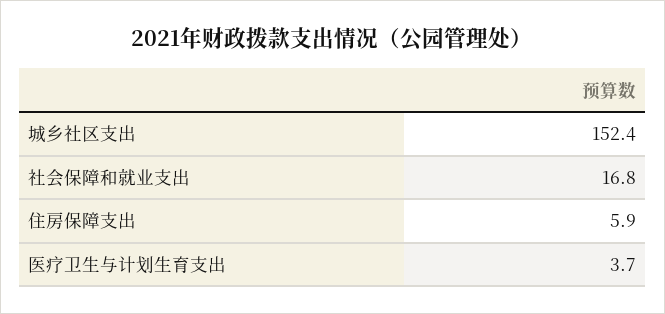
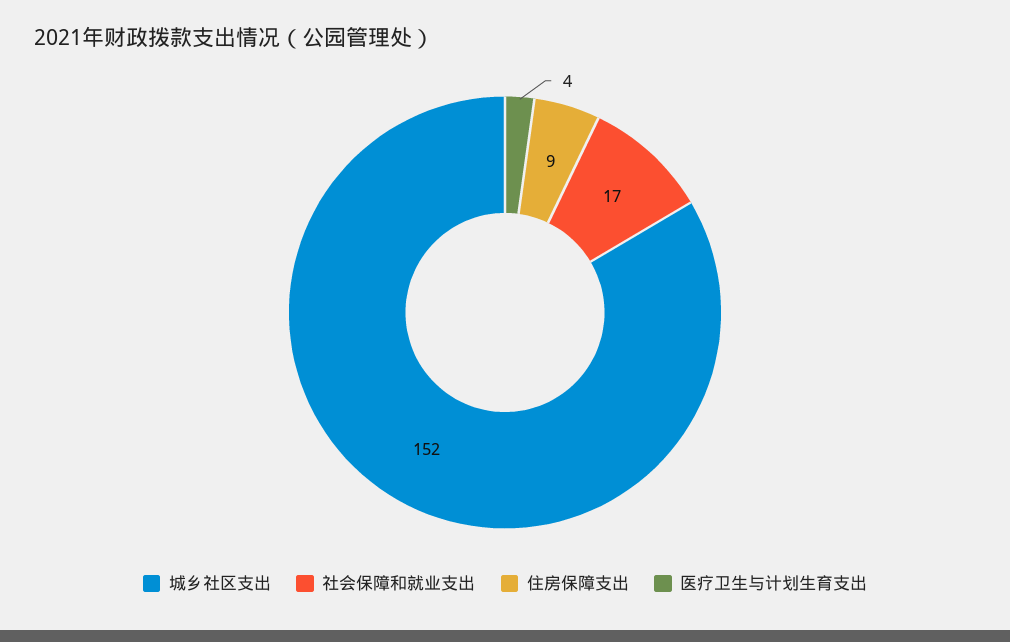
  {
    "城乡社区支出": 152.4,
    "社会保障和就业支出": 16.8,
-   "住房保障支出": 5.9,
+   "住房保障支出": 9,
    "医疗卫生与计划生育支出": 3.7
  }

